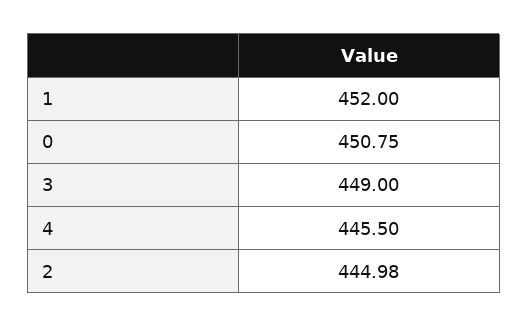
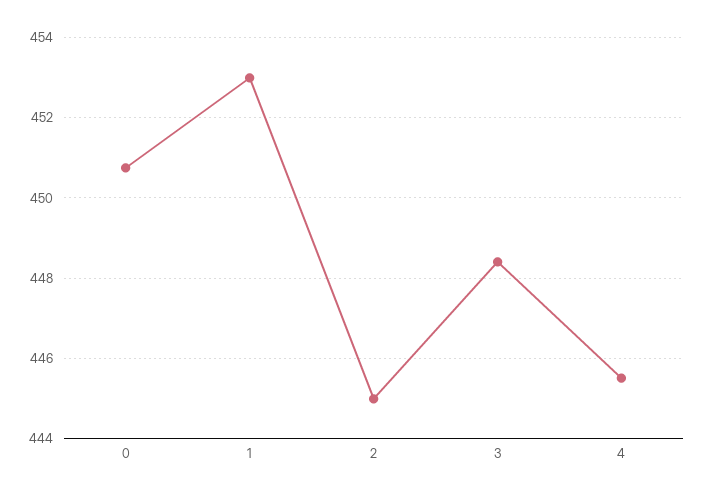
  {
-   "1": 452,
+   "1": 453,
    "0": 450.75,
-   "3": 449,
+   "3": 448.4,
    "4": 445.5,
    "2": 444.98
  }

